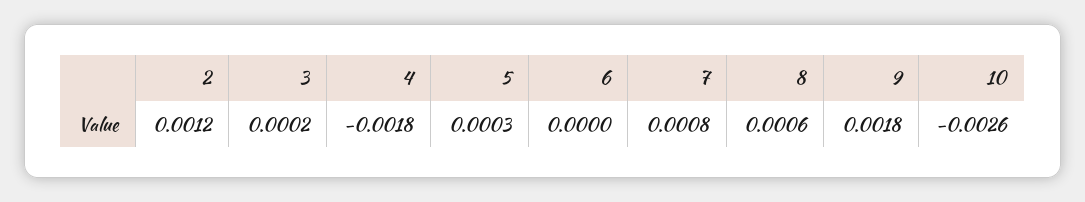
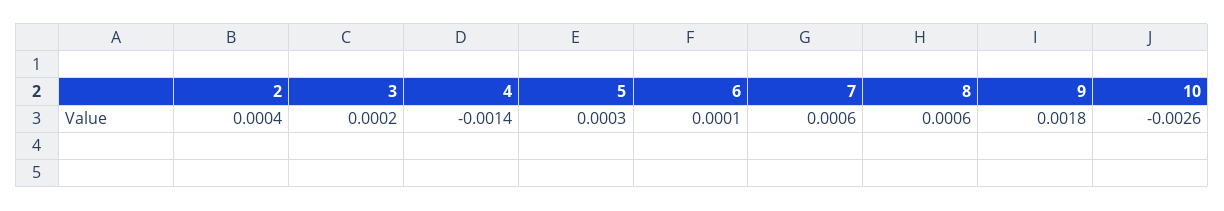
  {
-   "2": 0.0012,
+   "2": 0.0004,
    "3": 0.0002,
-   "4": -0.0018,
+   "4": -0.0014,
    "5": 0.0003,
-   "6": 0,
+   "6": 0.0001,
-   "7": 0.0008,
+   "7": 0.0006,
    "8": 0.0006,
    "9": 0.0018,
    "10": -0.0026
  }

